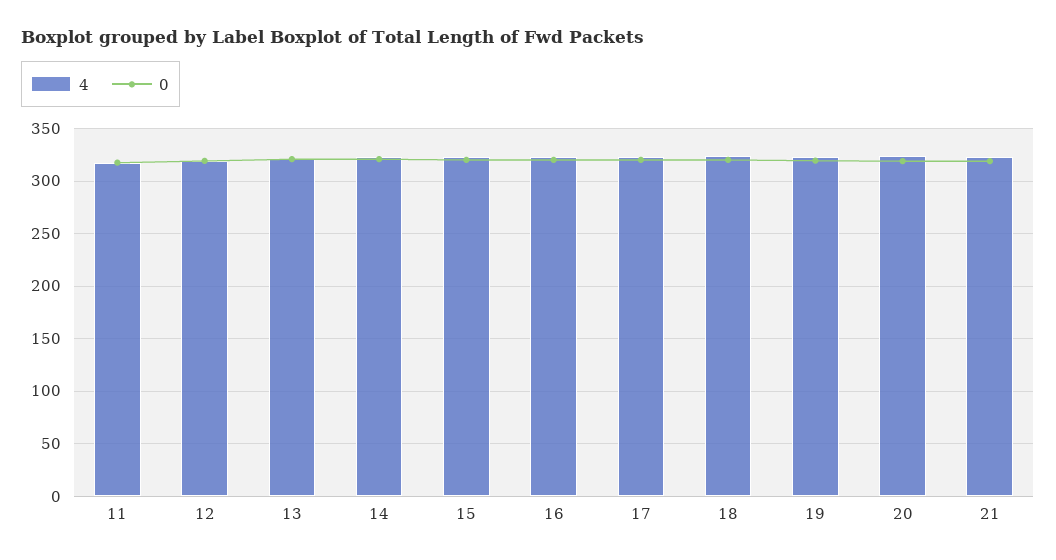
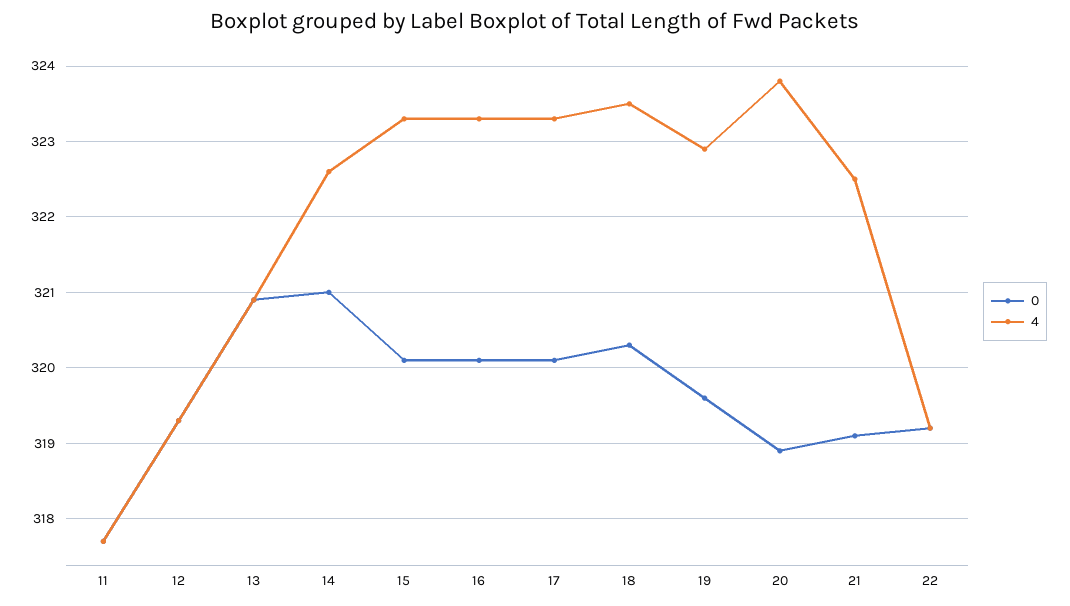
  {
    "4": {
      "11": 317.7,
      "12": 319.3,
      "13": 320.9,
      "14": 322.6,
      "15": 323.3,
      "16": 323.3,
      "17": 323.3,
      "18": 323.5,
      "19": 322.9,
      "20": 323.8,
-     "21": 322.5
+     "21": 322.5,
+     "22": 319.2
    },
    "0": {
      "11": 317.7,
      "12": 319.3,
      "13": 320.9,
      "14": 321,
      "15": 320.1,
      "16": 320.1,
      "17": 320.1,
      "18": 320.3,
      "19": 319.6,
      "20": 318.9,
-     "21": 319.1
+     "21": 319.1,
+     "22": 319.2
    }
  }

